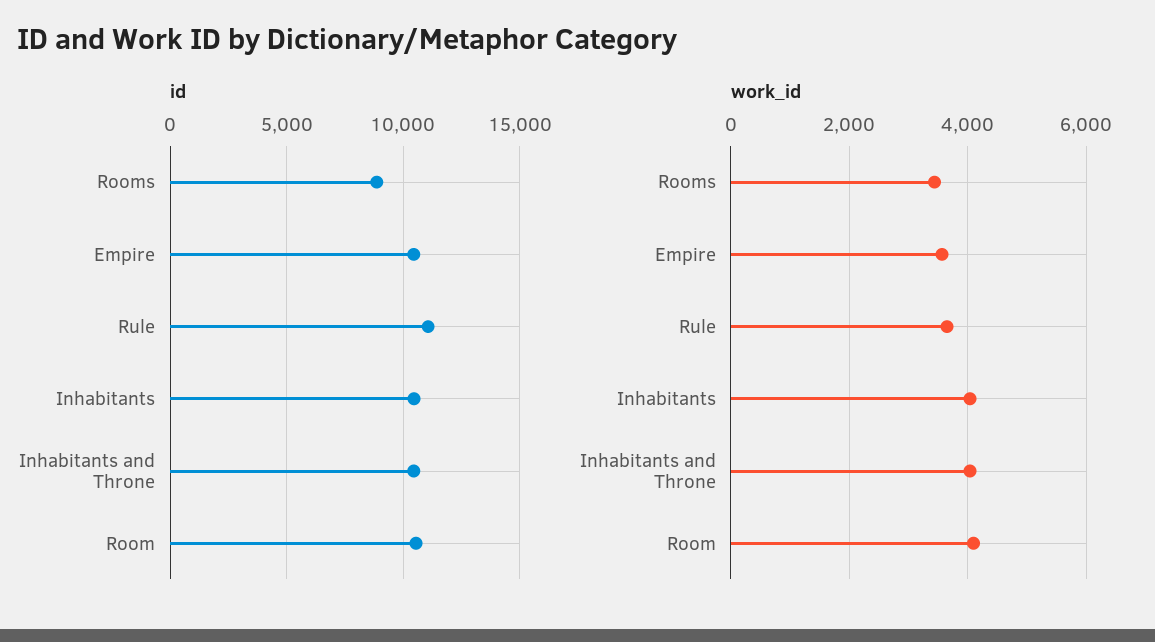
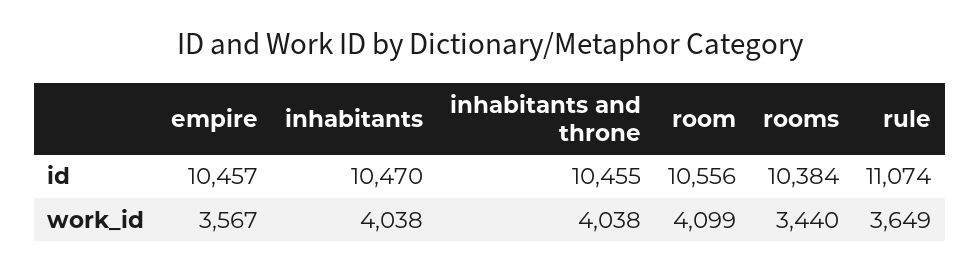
  {
    "id": {
-     "Rooms": 9000,
+     "Rooms": 10384,
      "Empire": 10457,
      "Rule": 11074,
      "Inhabitants": 10470,
      "Inhabitants and Throne": 10455,
      "Room": 10556
    },
    "work_id": {
      "Rooms": 3440,
      "Empire": 3567,
      "Rule": 3649,
      "Inhabitants": 4038,
      "Inhabitants and Throne": 4038,
      "Room": 4099
    }
  }

